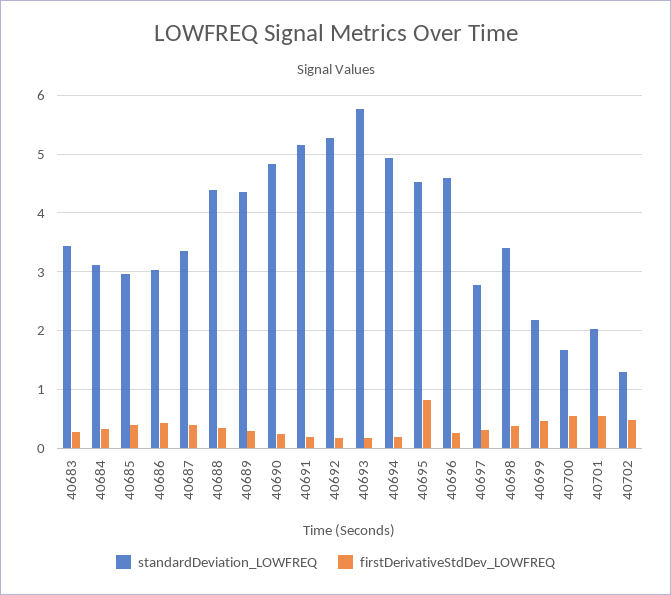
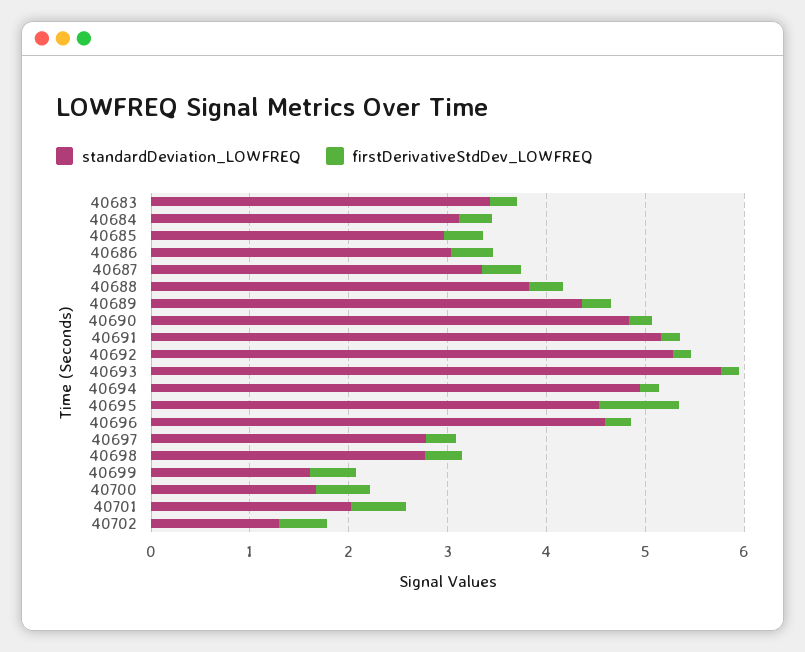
  {
    "standardDeviation_LOWFREQ": {
      "40683": 3.4,
      "40684": 3.2,
      "40685": 3,
      "40686": 3,
      "40687": 3.4,
-     "40688": 4.4,
+     "40688": 3.8,
      "40689": 4.4,
      "40690": 4.8,
      "40691": 5.2,
      "40692": 5.2,
      "40693": 5.8,
      "40694": 5,
      "40695": 4.6,
      "40696": 4.6,
      "40697": 2.8,
-     "40698": 3.4,
+     "40698": 2.8,
-     "40699": 2.2,
+     "40699": 1.6,
      "40700": 1.6,
      "40701": 2,
      "40702": 1.2
    },
    "firstDerivativeStdDev_LOWFREQ": {
      "40683": 0.2,
      "40684": 0.4,
      "40685": 0.4,
      "40686": 0.4,
      "40687": 0.4,
      "40688": 0.4,
      "40689": 0.2,
      "40690": 0.2,
      "40691": 0.2,
      "40692": 0.2,
      "40693": 0.2,
      "40694": 0.2,
      "40695": 0.8,
      "40696": 0.2,
      "40697": 0.4,
      "40698": 0.4,
      "40699": 0.4,
      "40700": 0.6,
      "40701": 0.6,
      "40702": 0.4
    }
  }

